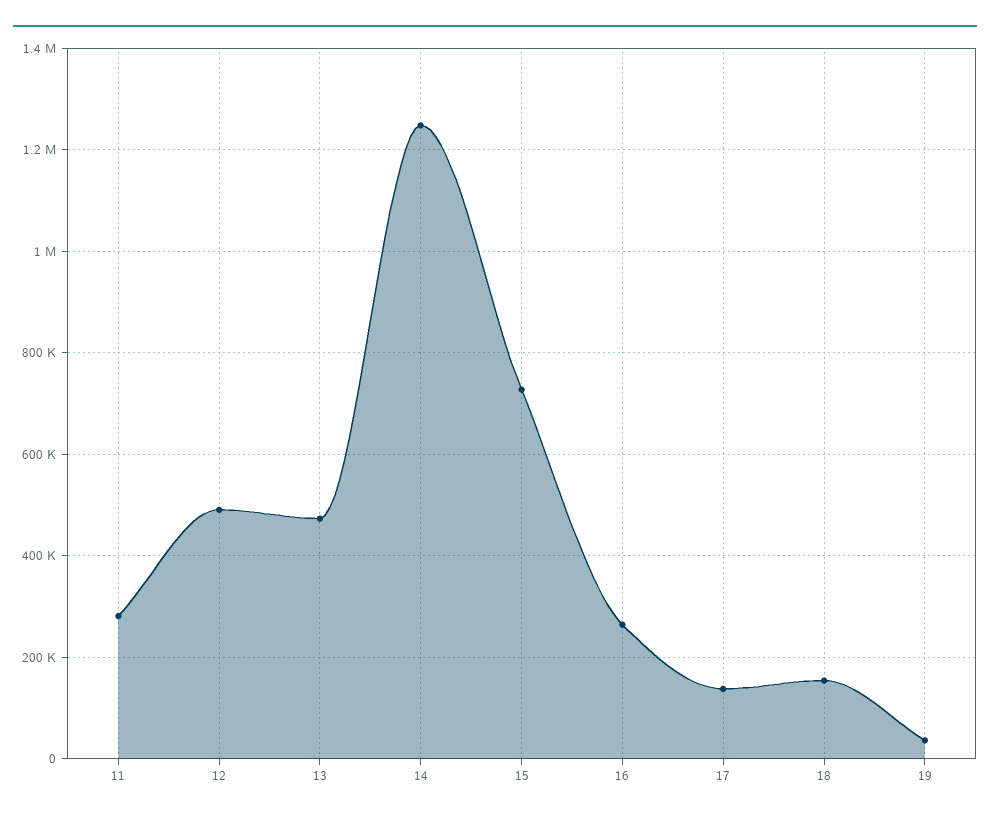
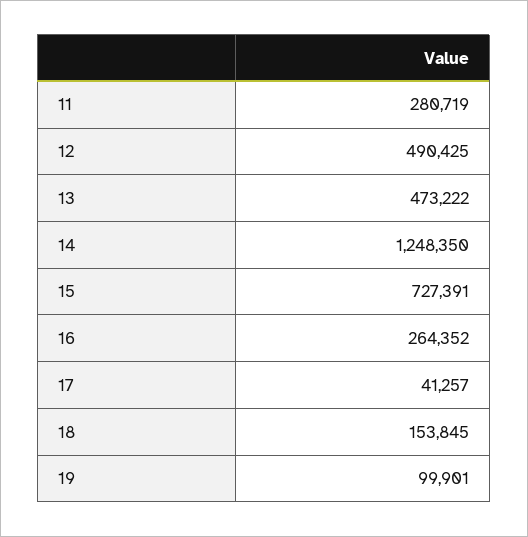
  {
    "11": 280719,
    "12": 490425,
    "13": 473222,
    "14": 1248350,
    "15": 727391,
    "16": 264352,
-   "17": 140000,
+   "17": 41257,
    "18": 153845,
-   "19": 40000
+   "19": 99901
  }

